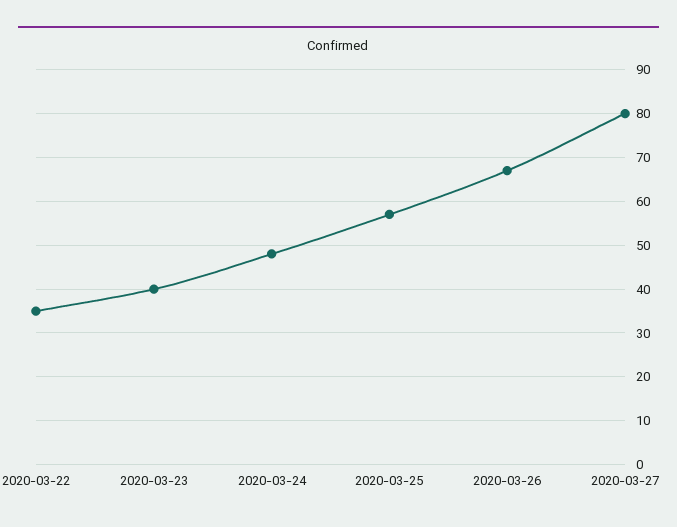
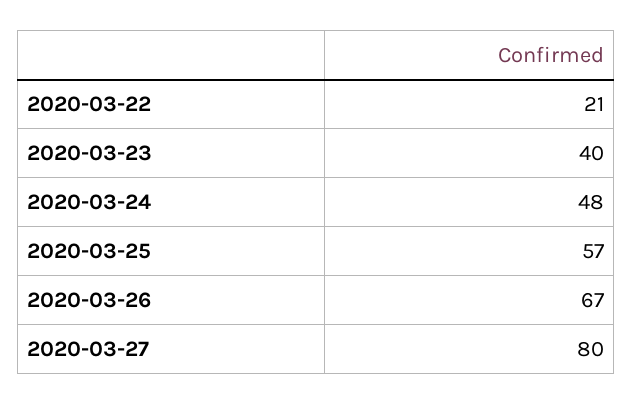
  {
-   "2020-03-22": 35,
+   "2020-03-22": 21,
    "2020-03-23": 40,
    "2020-03-24": 48,
    "2020-03-25": 57,
    "2020-03-26": 67,
    "2020-03-27": 80
  }

